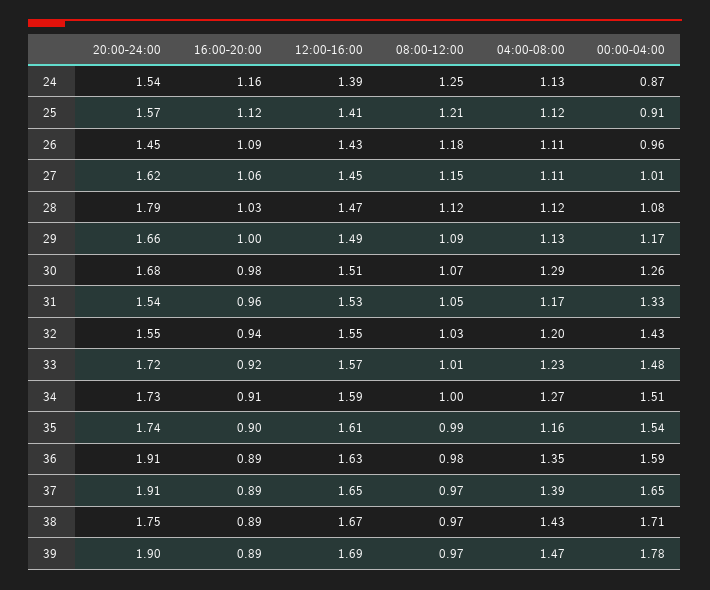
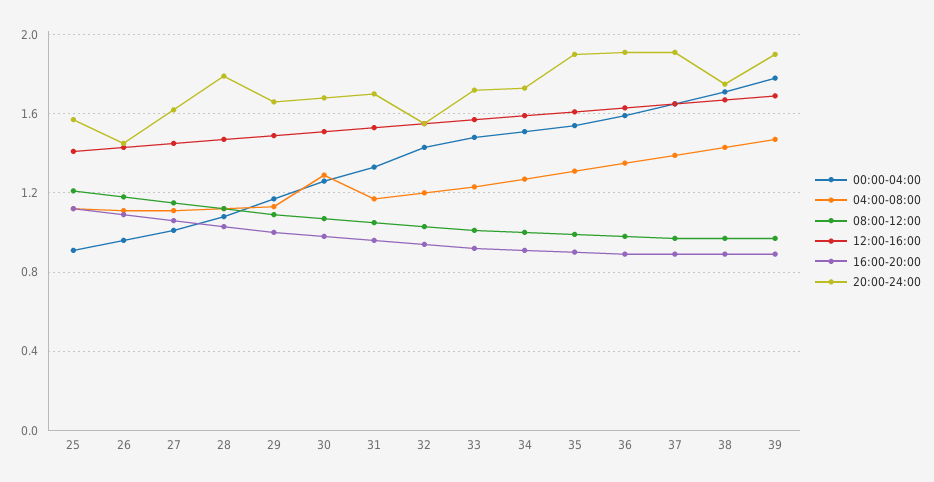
  {
    "20:00-24:00": {
-     "24": 1.54,
      "25": 1.57,
      "26": 1.45,
      "27": 1.62,
      "28": 1.79,
      "29": 1.66,
      "30": 1.68,
-     "31": 1.54,
+     "31": 1.7,
      "32": 1.55,
      "33": 1.72,
      "34": 1.73,
-     "35": 1.74,
+     "35": 1.9,
      "36": 1.91,
      "37": 1.91,
      "38": 1.75,
      "39": 1.9
    },
    "16:00-20:00": {
-     "24": 1.16,
      "25": 1.12,
      "26": 1.09,
      "27": 1.06,
      "28": 1.03,
      "29": 1,
      "30": 0.98,
      "31": 0.96,
      "32": 0.94,
      "33": 0.92,
      "34": 0.91,
      "35": 0.9,
      "36": 0.89,
      "37": 0.89,
      "38": 0.89,
      "39": 0.89
    },
    "12:00-16:00": {
-     "24": 1.39,
      "25": 1.41,
      "26": 1.43,
      "27": 1.45,
      "28": 1.47,
      "29": 1.49,
      "30": 1.51,
      "31": 1.53,
      "32": 1.55,
      "33": 1.57,
      "34": 1.59,
      "35": 1.61,
      "36": 1.63,
      "37": 1.65,
      "38": 1.67,
      "39": 1.69
    },
    "08:00-12:00": {
-     "24": 1.25,
      "25": 1.21,
      "26": 1.18,
      "27": 1.15,
      "28": 1.12,
      "29": 1.09,
      "30": 1.07,
      "31": 1.05,
      "32": 1.03,
      "33": 1.01,
      "34": 1,
      "35": 0.99,
      "36": 0.98,
      "37": 0.97,
      "38": 0.97,
      "39": 0.97
    },
    "04:00-08:00": {
-     "24": 1.13,
      "25": 1.12,
      "26": 1.11,
      "27": 1.11,
      "28": 1.12,
      "29": 1.13,
      "30": 1.29,
      "31": 1.17,
      "32": 1.2,
      "33": 1.23,
      "34": 1.27,
-     "35": 1.16,
+     "35": 1.3,
      "36": 1.35,
      "37": 1.39,
      "38": 1.43,
      "39": 1.47
    },
    "00:00-04:00": {
-     "24": 0.87,
      "25": 0.91,
      "26": 0.96,
      "27": 1.01,
      "28": 1.08,
      "29": 1.17,
      "30": 1.26,
      "31": 1.33,
      "32": 1.43,
      "33": 1.48,
      "34": 1.51,
      "35": 1.54,
      "36": 1.59,
      "37": 1.65,
      "38": 1.71,
      "39": 1.78
    }
  }

